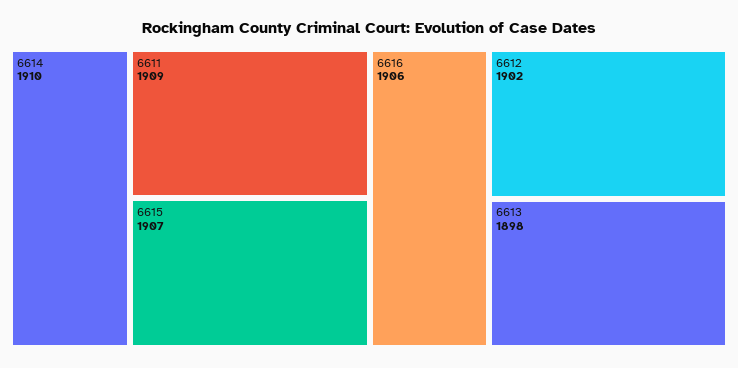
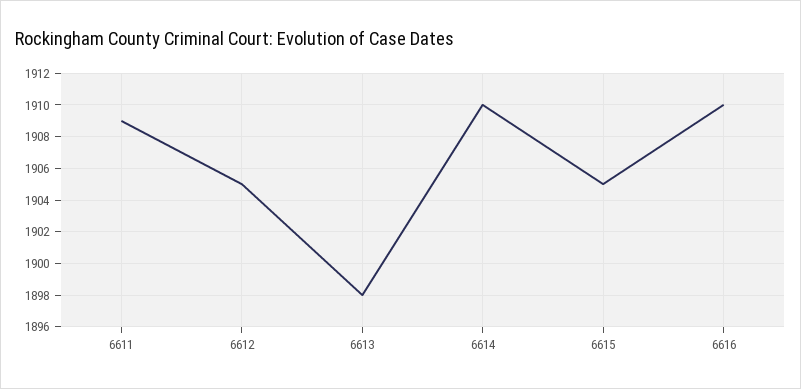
  {
    "6614": 1910,
    "6611": 1909,
-   "6615": 1907,
+   "6615": 1905,
-   "6616": 1906,
+   "6616": 1910,
-   "6612": 1902,
+   "6612": 1905,
    "6613": 1898
  }

